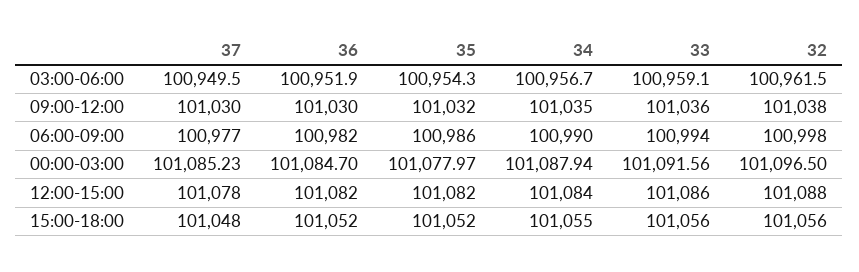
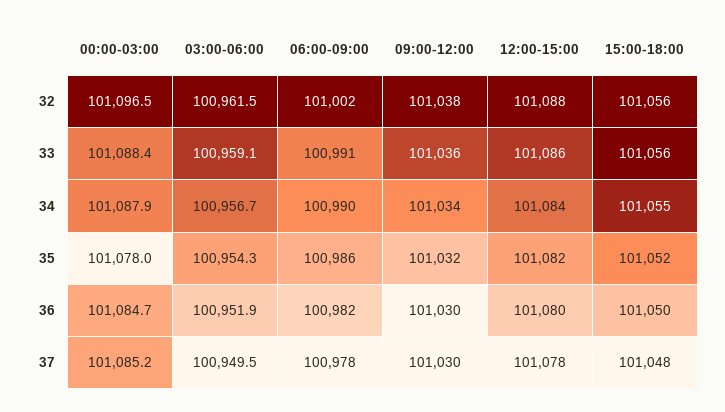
  {
    "37": {
      "03:00-06:00": 100949.5,
      "09:00-12:00": 101030,
-     "06:00-09:00": 100977,
+     "06:00-09:00": 100978,
      "00:00-03:00": 101085.23,
      "12:00-15:00": 101078,
      "15:00-18:00": 101048
    },
    "36": {
      "03:00-06:00": 100951.9,
      "09:00-12:00": 101030,
      "06:00-09:00": 100982,
      "00:00-03:00": 101084.7,
-     "12:00-15:00": 101082,
+     "12:00-15:00": 101080,
-     "15:00-18:00": 101052
+     "15:00-18:00": 101050
    },
    "35": {
      "03:00-06:00": 100954.3,
      "09:00-12:00": 101032,
      "06:00-09:00": 100986,
      "00:00-03:00": 101077.97,
      "12:00-15:00": 101082,
      "15:00-18:00": 101052
    },
    "34": {
      "03:00-06:00": 100956.7,
-     "09:00-12:00": 101035,
+     "09:00-12:00": 101034,
      "06:00-09:00": 100990,
      "00:00-03:00": 101087.94,
      "12:00-15:00": 101084,
      "15:00-18:00": 101055
    },
    "33": {
      "03:00-06:00": 100959.1,
      "09:00-12:00": 101036,
-     "06:00-09:00": 100994,
+     "06:00-09:00": 100991,
-     "00:00-03:00": 101091.56,
+     "00:00-03:00": 101088.4,
      "12:00-15:00": 101086,
      "15:00-18:00": 101056
    },
    "32": {
      "03:00-06:00": 100961.5,
      "09:00-12:00": 101038,
-     "06:00-09:00": 100998,
+     "06:00-09:00": 101002,
      "00:00-03:00": 101096.5,
      "12:00-15:00": 101088,
      "15:00-18:00": 101056
    }
  }

